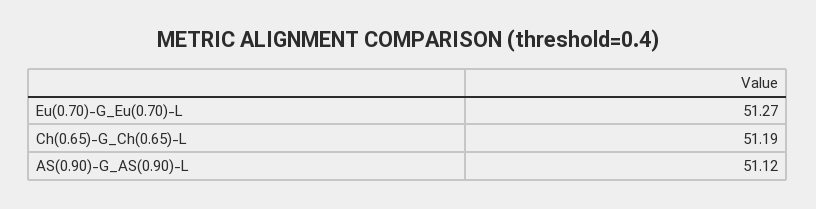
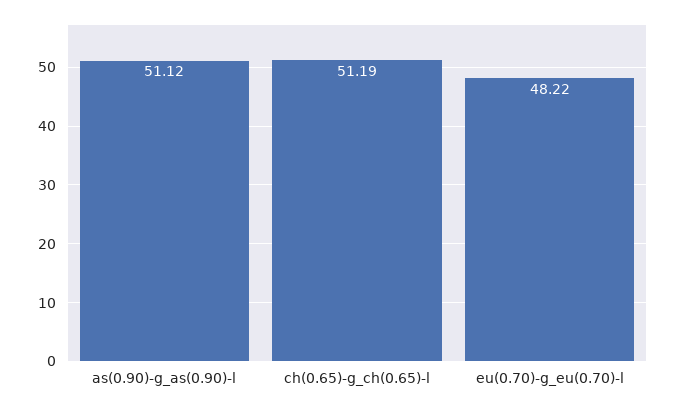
  {
-   "Eu(0.70)-G_Eu(0.70)-L": 51.27,
+   "Eu(0.70)-G_Eu(0.70)-L": 48.22,
    "Ch(0.65)-G_Ch(0.65)-L": 51.19,
    "AS(0.90)-G_AS(0.90)-L": 51.12
  }

